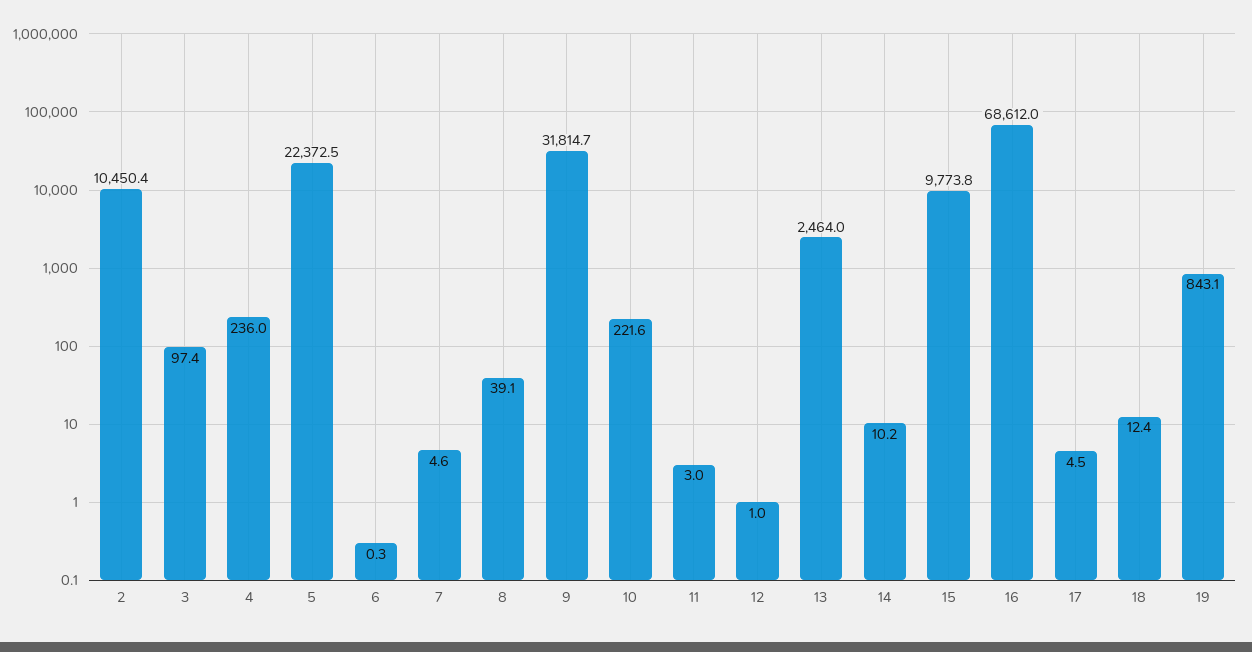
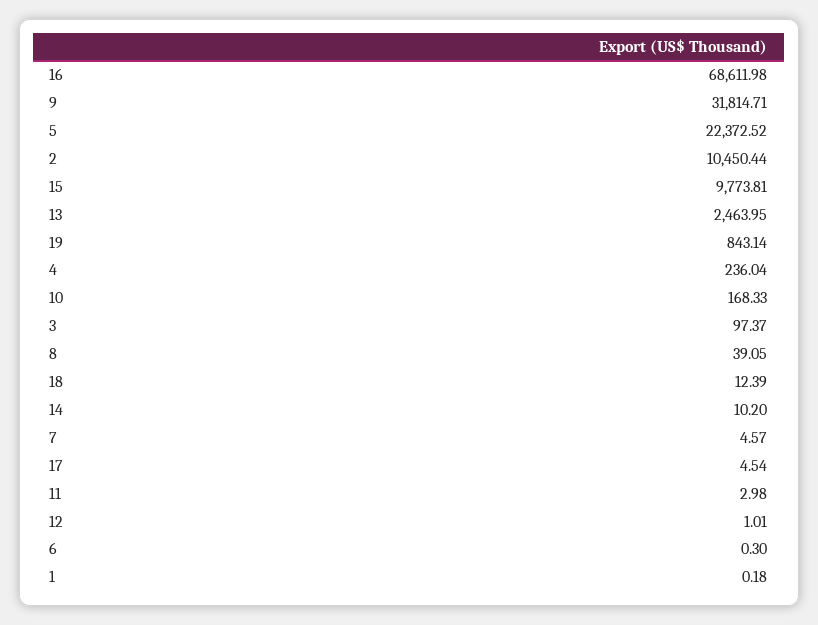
  {
    "2": 10450.44,
    "3": 97.37,
    "4": 236.04,
    "5": 22372.52,
    "6": 0.3,
    "7": 4.57,
    "8": 39.05,
    "9": 31814.71,
-   "10": 221.6,
+   "10": 168.33,
    "11": 2.98,
    "12": 1.01,
    "13": 2463.95,
    "14": 10.2,
    "15": 9773.81,
    "16": 68611.98,
    "17": 4.54,
    "18": 12.39,
-   "19": 843.14
+   "19": 843.14,
+   "1": 0.18
  }

